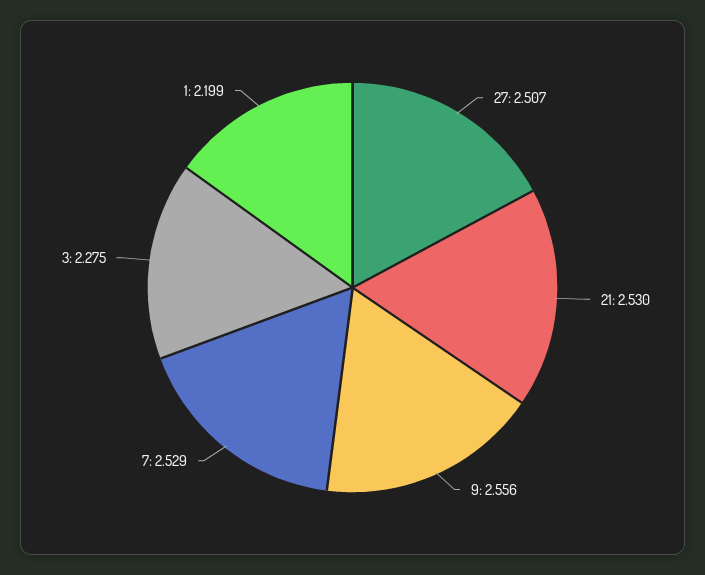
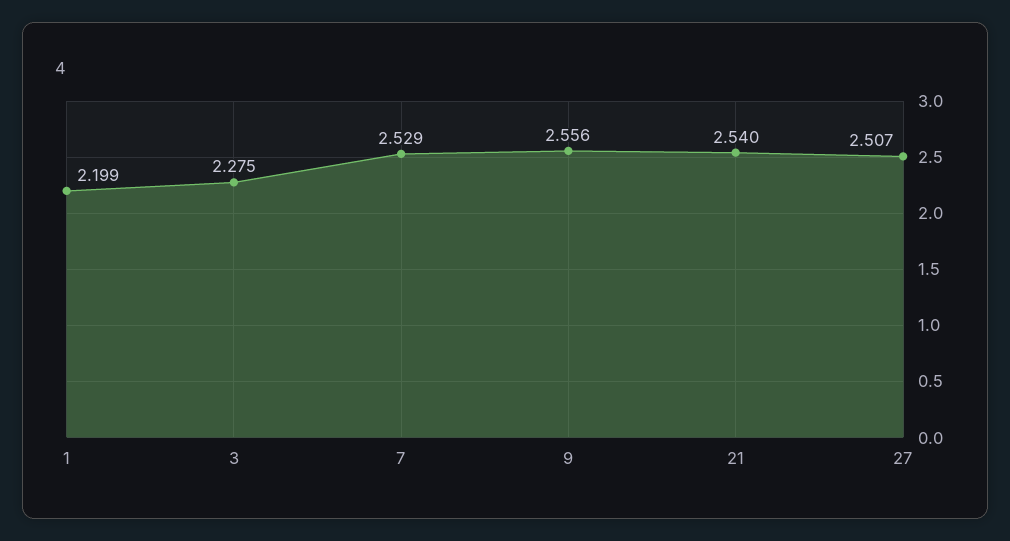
  {
    "27": 2.507,
-   "21": 2.53,
+   "21": 2.54,
    "9": 2.556,
    "7": 2.529,
    "3": 2.275,
    "1": 2.199
  }

